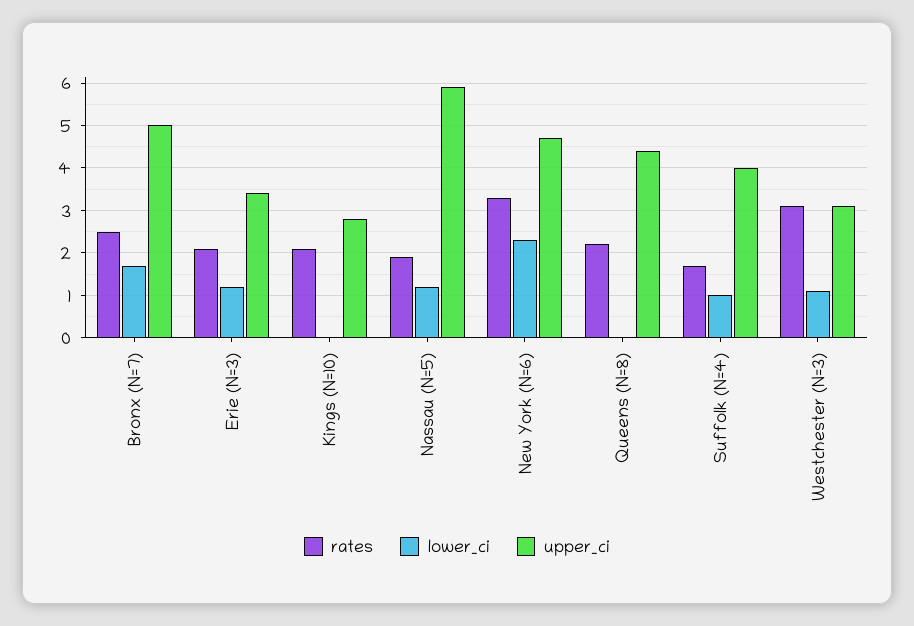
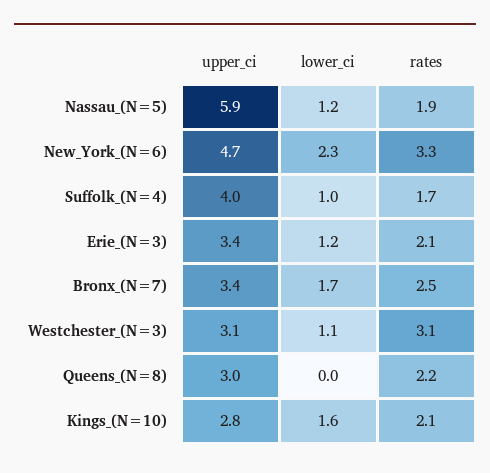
  {
    "rates": {
      "Bronx (N=7)": 2.5,
      "Erie (N=3)": 2.1,
      "Kings (N=10)": 2.1,
      "Nassau (N=5)": 1.9,
      "New York (N=6)": 3.3,
      "Queens (N=8)": 2.2,
      "Suffolk (N=4)": 1.7,
      "Westchester (N=3)": 3.1
    },
    "lower_ci": {
      "Bronx (N=7)": 1.7,
      "Erie (N=3)": 1.2,
-     "Kings (N=10)": 0,
+     "Kings (N=10)": 1.6,
      "Nassau (N=5)": 1.2,
      "New York (N=6)": 2.3,
      "Queens (N=8)": 0,
      "Suffolk (N=4)": 1,
      "Westchester (N=3)": 1.1
    },
    "upper_ci": {
-     "Bronx (N=7)": 5,
+     "Bronx (N=7)": 3.4,
      "Erie (N=3)": 3.4,
      "Kings (N=10)": 2.8,
      "Nassau (N=5)": 5.9,
      "New York (N=6)": 4.7,
-     "Queens (N=8)": 4.5,
+     "Queens (N=8)": 3,
      "Suffolk (N=4)": 4,
      "Westchester (N=3)": 3.1
    }
  }

